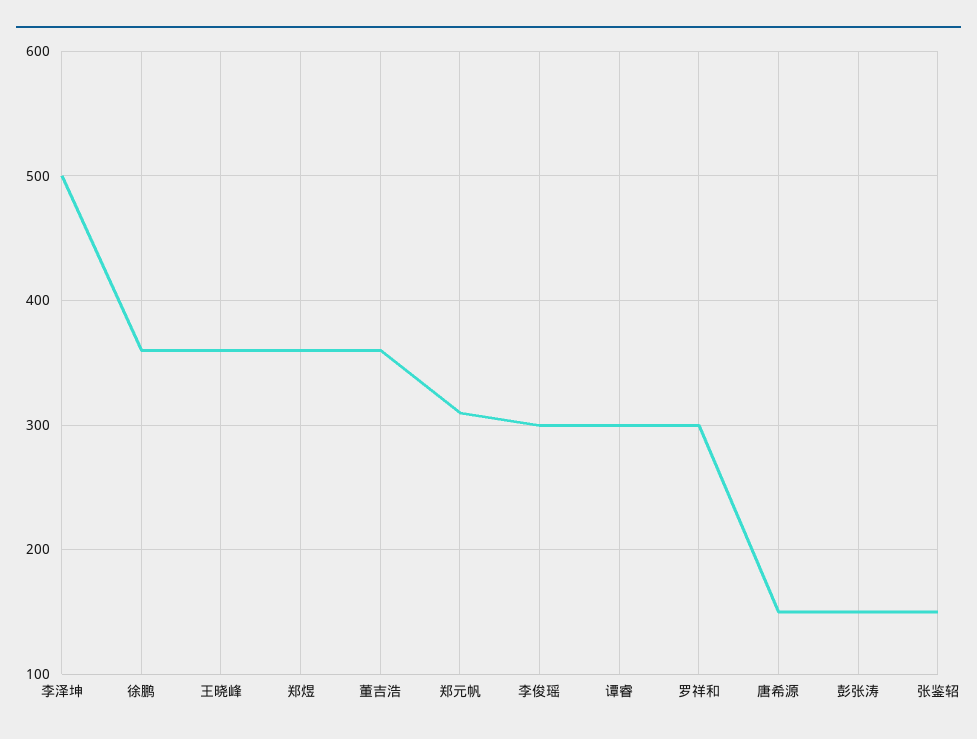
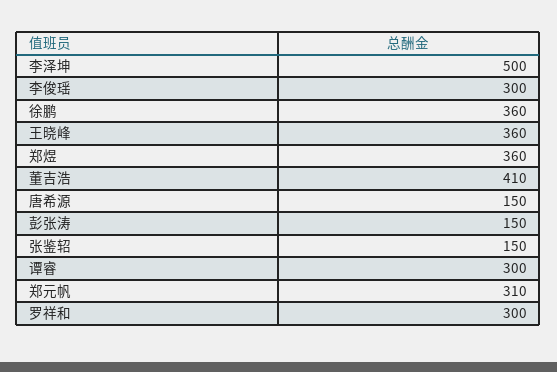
  {
    "李泽坤": 500,
    "徐鹏": 360,
    "王晓峰": 360,
    "郑煜": 360,
-   "董吉浩": 360,
+   "董吉浩": 410,
    "郑元帆": 310,
    "李俊瑶": 300,
    "谭睿": 300,
    "罗祥和": 300,
    "唐希源": 150,
    "彭张涛": 150,
    "张鉴轺": 150
  }

